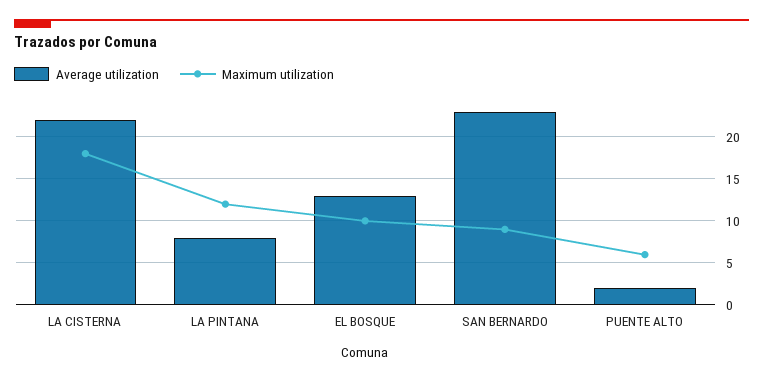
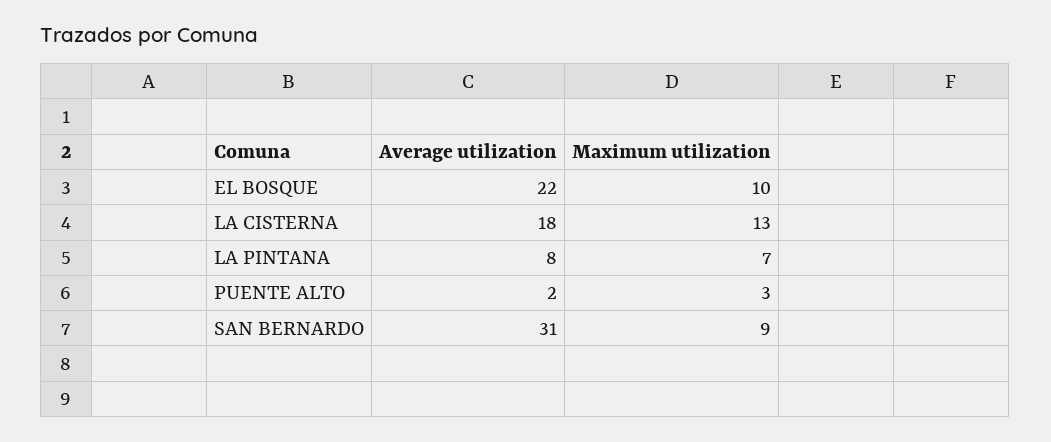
  {
    "Average utilization": {
-     "LA CISTERNA": 22,
+     "LA CISTERNA": 18,
      "LA PINTANA": 8,
-     "EL BOSQUE": 13,
+     "EL BOSQUE": 22,
-     "SAN BERNARDO": 23,
+     "SAN BERNARDO": 31,
      "PUENTE ALTO": 2
    },
    "Maximum utilization": {
-     "LA CISTERNA": 18,
+     "LA CISTERNA": 13,
-     "LA PINTANA": 12,
+     "LA PINTANA": 7,
      "EL BOSQUE": 10,
      "SAN BERNARDO": 9,
-     "PUENTE ALTO": 6
+     "PUENTE ALTO": 3
    }
  }

